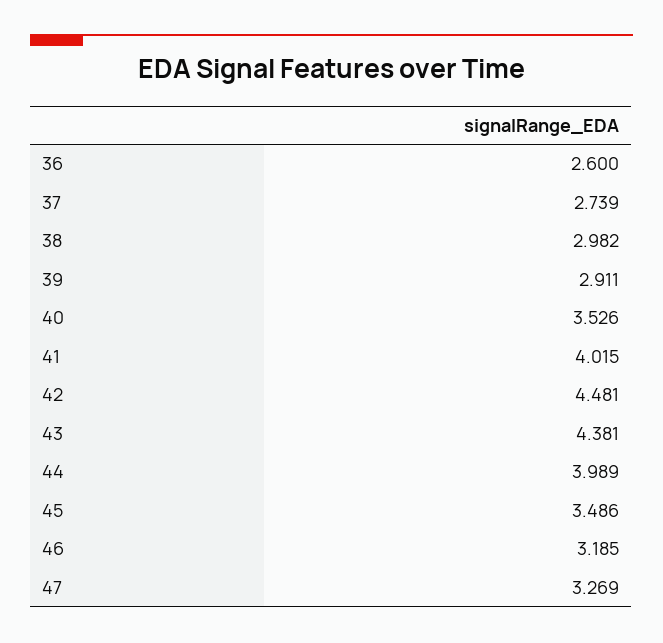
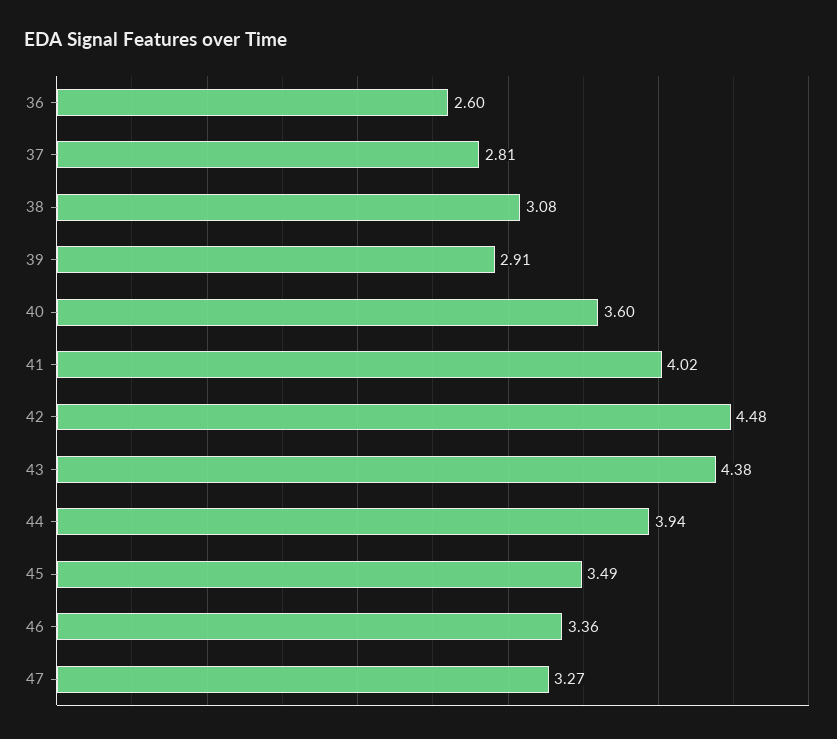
  {
    "36": 2.6,
-   "37": 2.739,
+   "37": 2.81,
-   "38": 2.982,
+   "38": 3.08,
    "39": 2.911,
-   "40": 3.526,
+   "40": 3.6,
    "41": 4.015,
    "42": 4.481,
    "43": 4.381,
-   "44": 3.989,
+   "44": 3.94,
    "45": 3.486,
-   "46": 3.185,
+   "46": 3.36,
    "47": 3.269
  }

